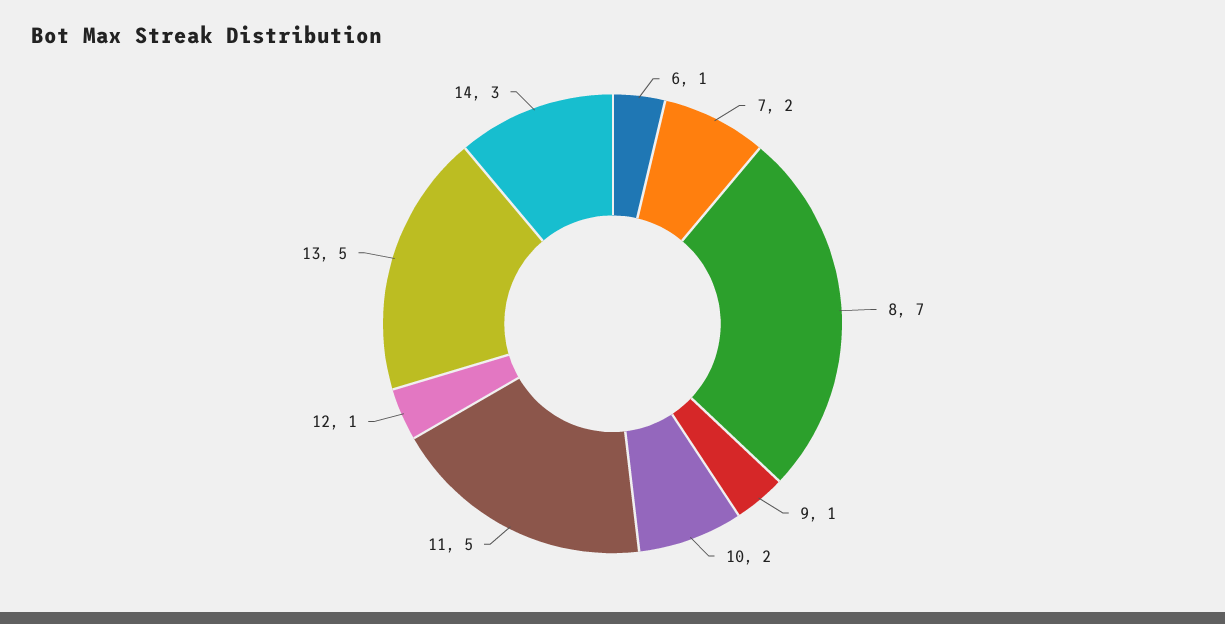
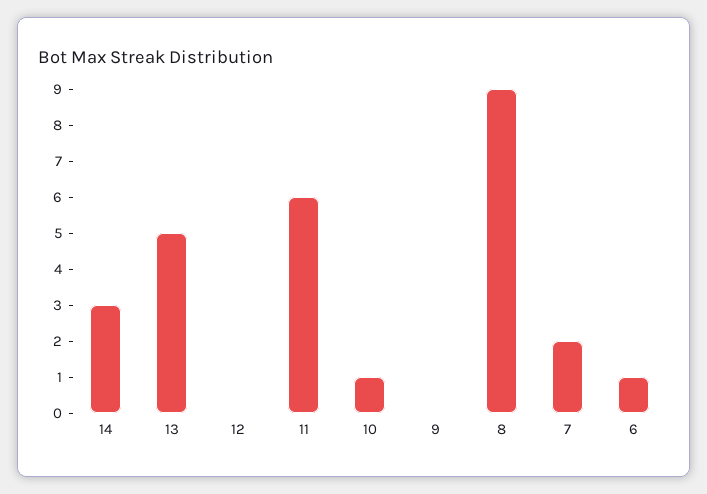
  {
    "6": 1,
    "7": 2,
-   "8": 7,
+   "8": 9,
-   "9": 1,
+   "9": 0,
-   "10": 2,
+   "10": 1,
-   "11": 5,
+   "11": 6,
-   "12": 1,
+   "12": 0,
    "13": 5,
    "14": 3
  }

